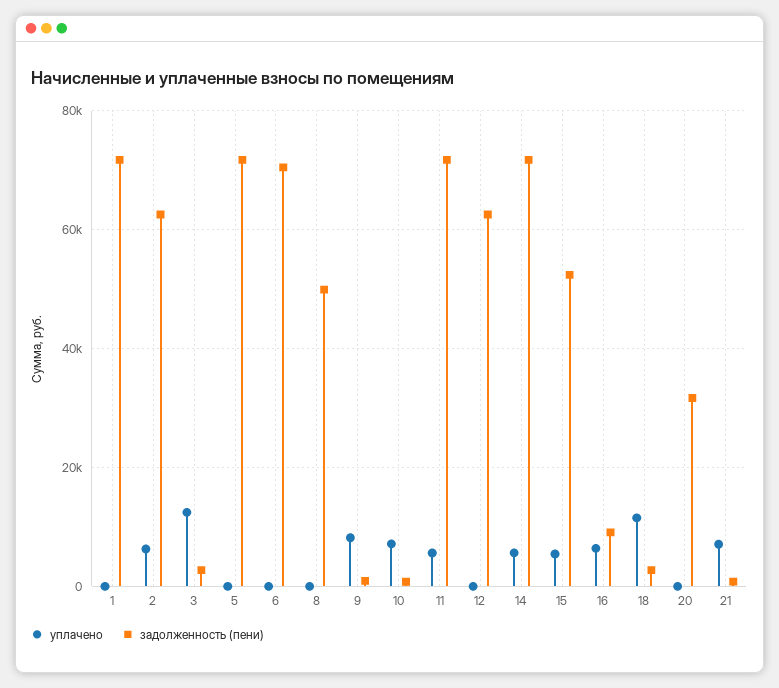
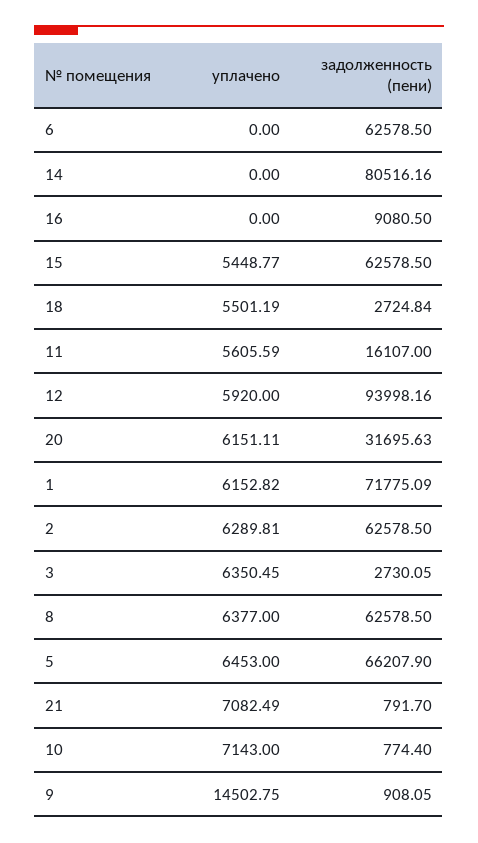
  {
    "уплачено": {
-     "1": 0,
+     "1": 6152.82,
      "2": 6289.81,
-     "3": 12000,
+     "3": 6350.45,
-     "5": 0,
+     "5": 6453,
      "6": 0,
-     "8": 0,
+     "8": 6377,
-     "9": 8000,
+     "9": 14502.75,
      "10": 7143,
      "11": 5605.59,
-     "12": 0,
+     "12": 5920,
-     "14": 6000,
+     "14": 0,
      "15": 5448.77,
-     "16": 6000,
+     "16": 0,
-     "18": 12000,
+     "18": 5501.19,
-     "20": 0,
+     "20": 6151.11,
      "21": 7082.49
    },
    "задолженность (пени)": {
      "1": 71775.09,
      "2": 62578.5,
      "3": 2730.05,
-     "5": 72000,
+     "5": 66207.9,
-     "6": 70000,
+     "6": 62578.5,
-     "8": 50000,
+     "8": 62578.5,
      "9": 908.05,
      "10": 774.4,
-     "11": 72000,
+     "11": 16107,
-     "12": 62000,
+     "12": 93998.16,
-     "14": 72000,
+     "14": 80516.16,
-     "15": 52000,
+     "15": 62578.5,
      "16": 9080.5,
      "18": 2724.84,
      "20": 31695.63,
      "21": 791.7
    }
  }

